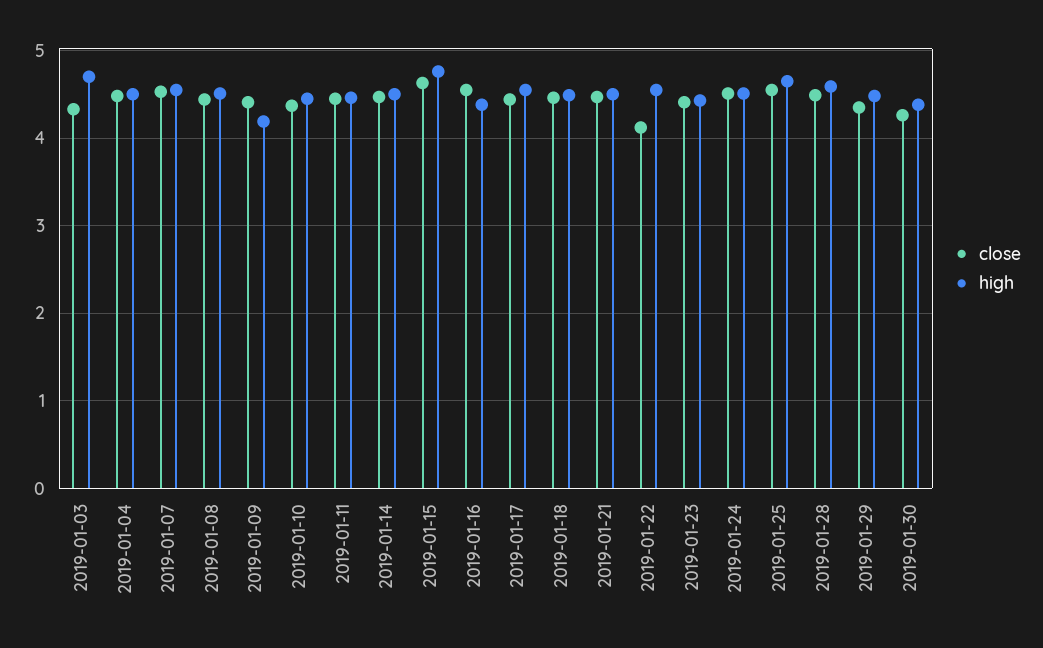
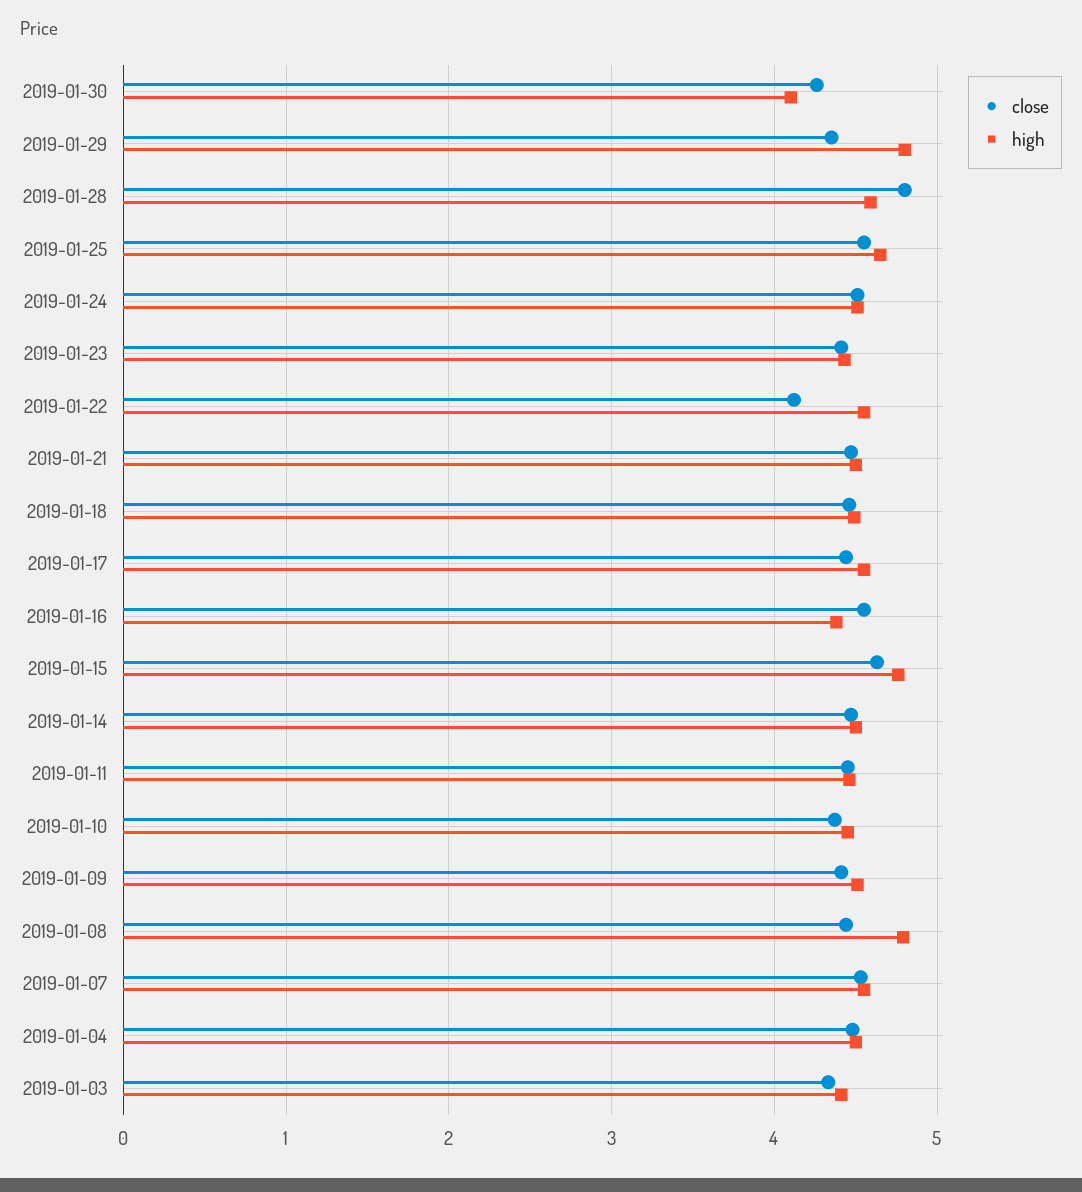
  {
    "close": {
      "2019-01-03": 4.3,
      "2019-01-04": 4.5,
      "2019-01-07": 4.5,
      "2019-01-08": 4.4,
      "2019-01-09": 4.4,
      "2019-01-10": 4.4,
      "2019-01-11": 4.5,
      "2019-01-14": 4.5,
      "2019-01-15": 4.6,
      "2019-01-16": 4.6,
      "2019-01-17": 4.4,
      "2019-01-18": 4.5,
      "2019-01-21": 4.5,
      "2019-01-22": 4.1,
      "2019-01-23": 4.4,
      "2019-01-24": 4.5,
      "2019-01-25": 4.6,
-     "2019-01-28": 4.5,
+     "2019-01-28": 4.8,
      "2019-01-29": 4.4,
      "2019-01-30": 4.3
    },
    "high": {
-     "2019-01-03": 4.7,
+     "2019-01-03": 4.4,
      "2019-01-04": 4.5,
      "2019-01-07": 4.6,
-     "2019-01-08": 4.5,
+     "2019-01-08": 4.8,
-     "2019-01-09": 4.2,
+     "2019-01-09": 4.5,
      "2019-01-10": 4.5,
      "2019-01-11": 4.5,
      "2019-01-14": 4.5,
      "2019-01-15": 4.8,
      "2019-01-16": 4.4,
      "2019-01-17": 4.6,
      "2019-01-18": 4.5,
      "2019-01-21": 4.5,
      "2019-01-22": 4.6,
      "2019-01-23": 4.4,
      "2019-01-24": 4.5,
      "2019-01-25": 4.7,
      "2019-01-28": 4.6,
-     "2019-01-29": 4.5,
+     "2019-01-29": 4.8,
-     "2019-01-30": 4.4
+     "2019-01-30": 4.1
    }
  }

